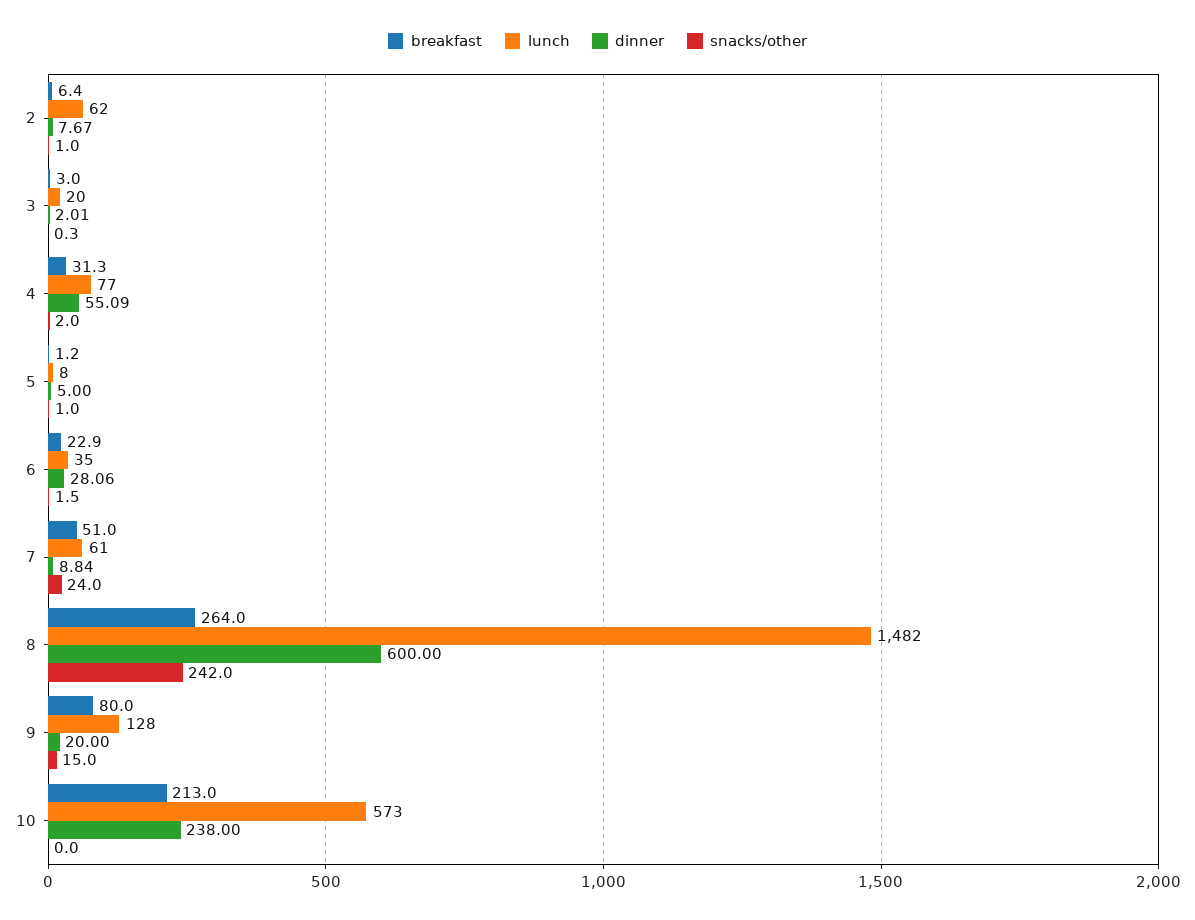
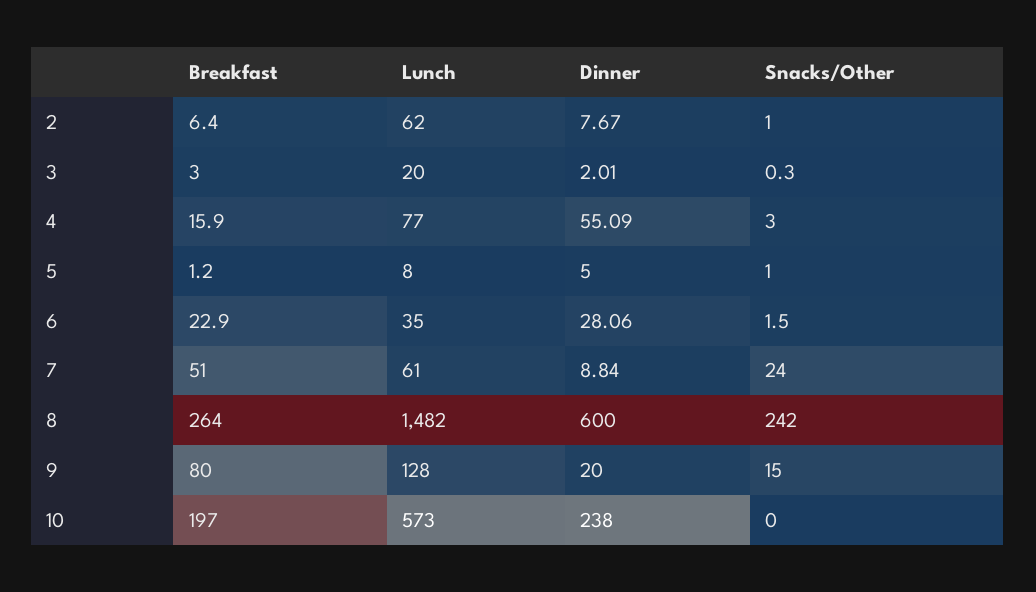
  {
    "breakfast": {
      "2": 6.4,
      "3": 3,
-     "4": 31.3,
+     "4": 15.9,
      "5": 1.2,
      "6": 22.9,
      "7": 51,
      "8": 264,
      "9": 80,
-     "10": 213
+     "10": 197
    },
    "lunch": {
      "2": 62,
      "3": 20,
      "4": 77,
      "5": 8,
      "6": 35,
      "7": 61,
      "8": 1482,
      "9": 128,
      "10": 573
    },
    "dinner": {
      "2": 7.67,
      "3": 2.01,
      "4": 55.09,
      "5": 5,
      "6": 28.06,
      "7": 8.84,
      "8": 600,
      "9": 20,
      "10": 238
    },
    "snacks/other": {
      "2": 1,
      "3": 0.3,
-     "4": 2,
+     "4": 3,
      "5": 1,
      "6": 1.5,
      "7": 24,
      "8": 242,
      "9": 15,
      "10": 0
    }
  }

